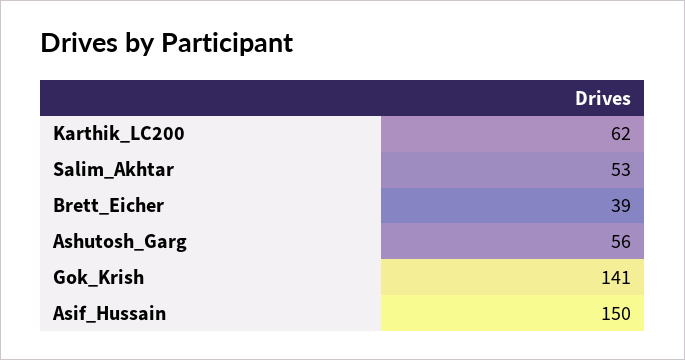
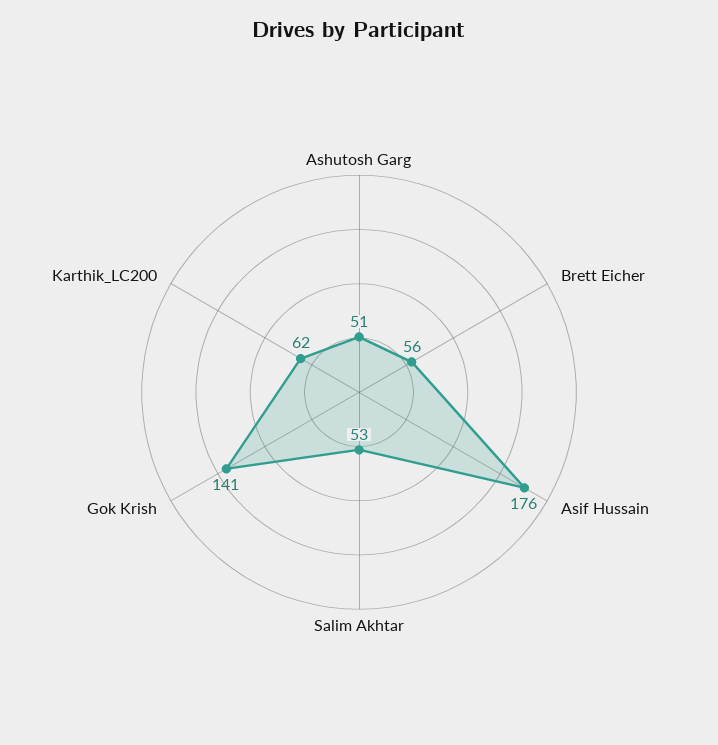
  {
    "Karthik_LC200": 62,
    "Salim_Akhtar": 53,
-   "Brett_Eicher": 39,
+   "Brett_Eicher": 56,
-   "Ashutosh_Garg": 56,
+   "Ashutosh_Garg": 51,
    "Gok_Krish": 141,
-   "Asif_Hussain": 150
+   "Asif_Hussain": 176
  }

